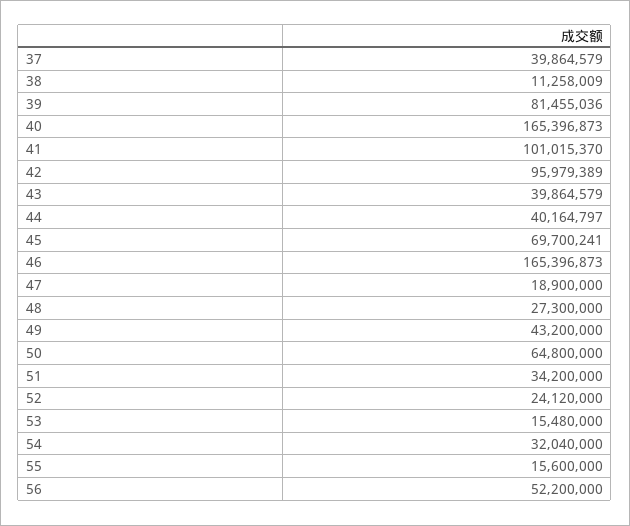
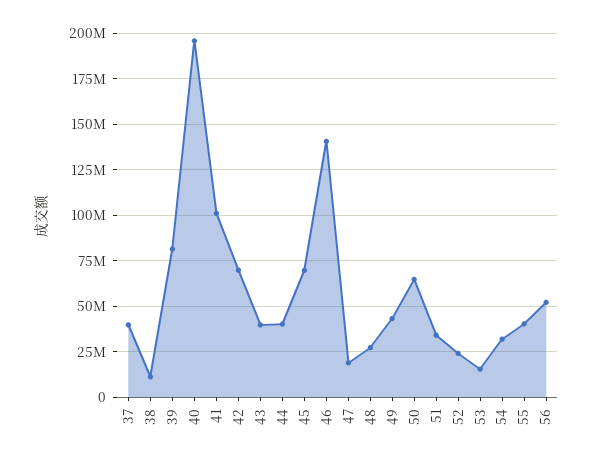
  {
    "37": 39864579,
    "38": 11258009,
    "39": 81455036,
-   "40": 165396873,
+   "40": 195000000,
    "41": 101015370,
-   "42": 95979389,
+   "42": 70000000,
    "43": 39864579,
    "44": 40164797,
    "45": 69700241,
-   "46": 165396873,
+   "46": 140000000,
    "47": 18900000,
    "48": 27300000,
    "49": 43200000,
    "50": 64800000,
    "51": 34200000,
    "52": 24120000,
    "53": 15480000,
    "54": 32040000,
-   "55": 15600000,
+   "55": 40000000,
    "56": 52200000
  }

